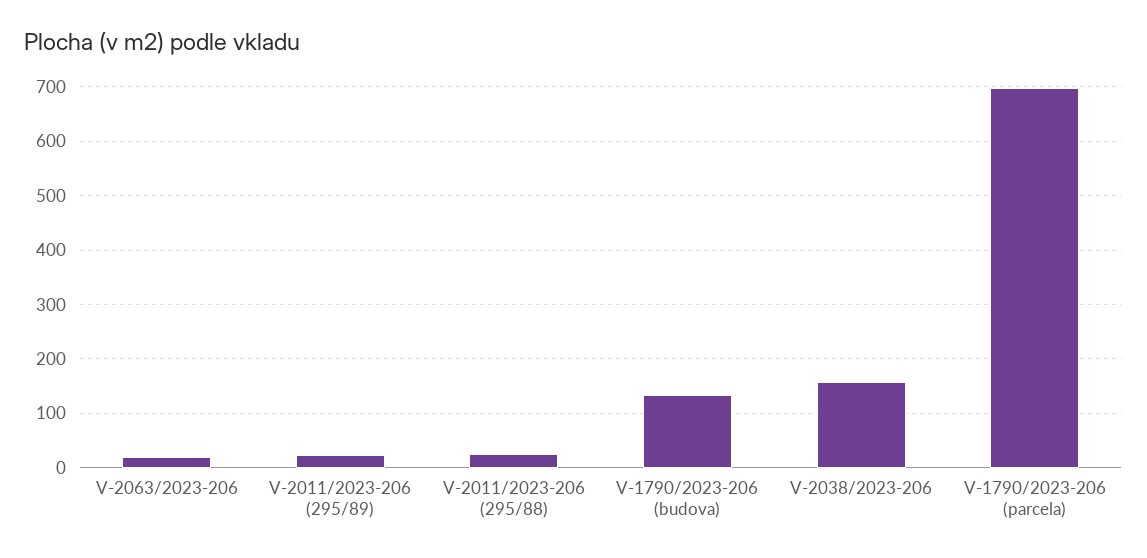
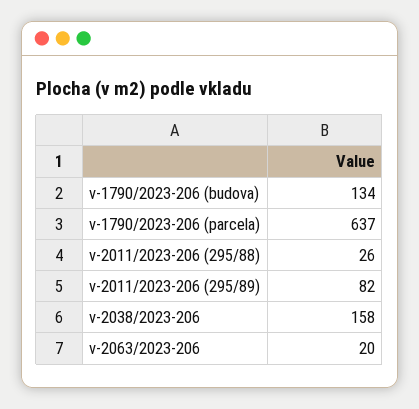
  {
    "V-2063/2023-206": 20,
-   "V-2011/2023-206 (295/89)": 20,
+   "V-2011/2023-206 (295/89)": 82,
    "V-2011/2023-206 (295/88)": 26,
    "V-1790/2023-206 (budova)": 134,
    "V-2038/2023-206": 158,
-   "V-1790/2023-206 (parcela)": 700
+   "V-1790/2023-206 (parcela)": 637
  }

